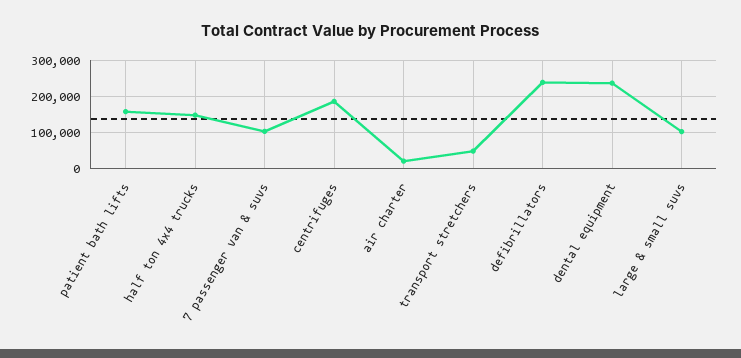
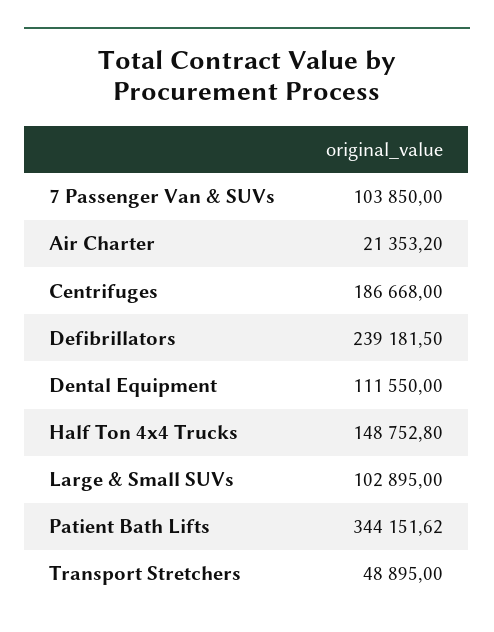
  {
-   "patient bath lifts": 160000,
+   "patient bath lifts": 344151.62,
    "half ton 4x4 trucks": 148752.8,
    "7 passenger van & suvs": 103850,
    "centrifuges": 186668,
    "air charter": 21353.2,
    "transport stretchers": 48895,
    "defibrillators": 239181.5,
-   "dental equipment": 240000,
+   "dental equipment": 111550,
    "large & small suvs": 102895
  }

